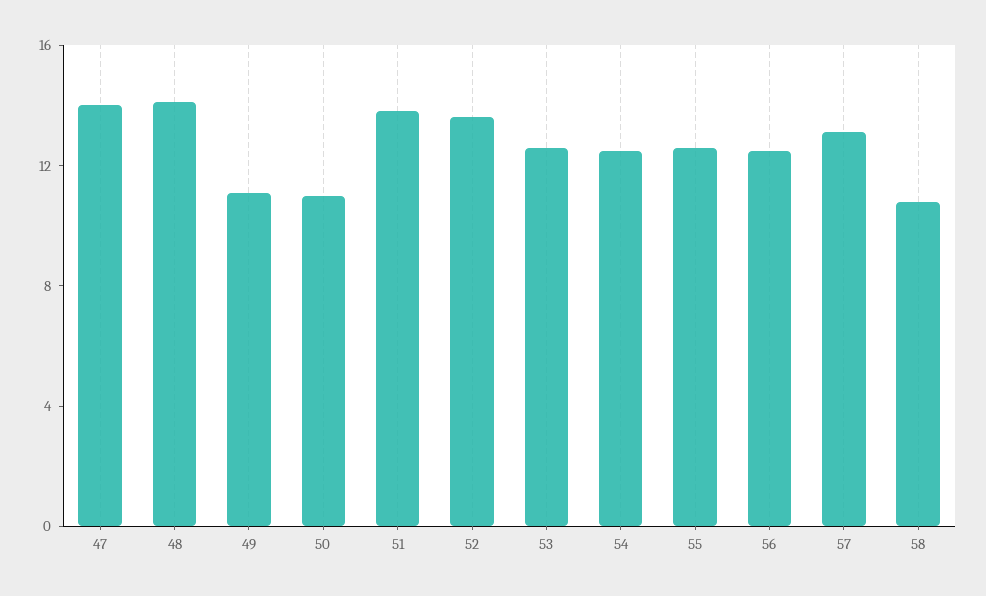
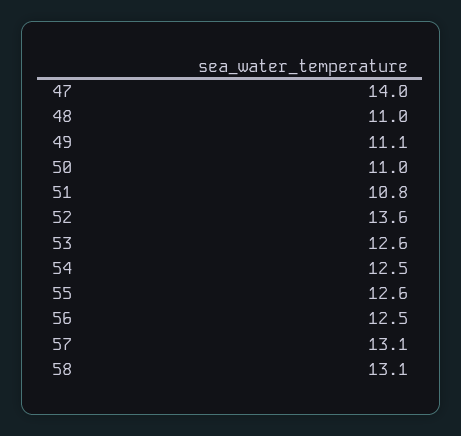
  {
    "47": 14,
-   "48": 14,
+   "48": 11,
    "49": 11.1,
    "50": 11,
-   "51": 14,
+   "51": 10.8,
    "52": 13.6,
    "53": 12.6,
    "54": 12.5,
    "55": 12.6,
    "56": 12.5,
    "57": 13.1,
-   "58": 11
+   "58": 13.1
  }

